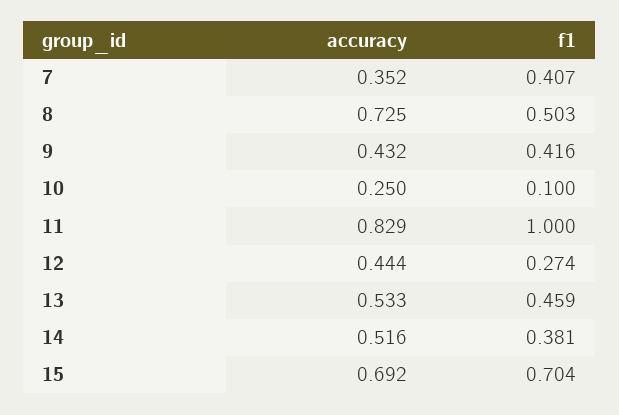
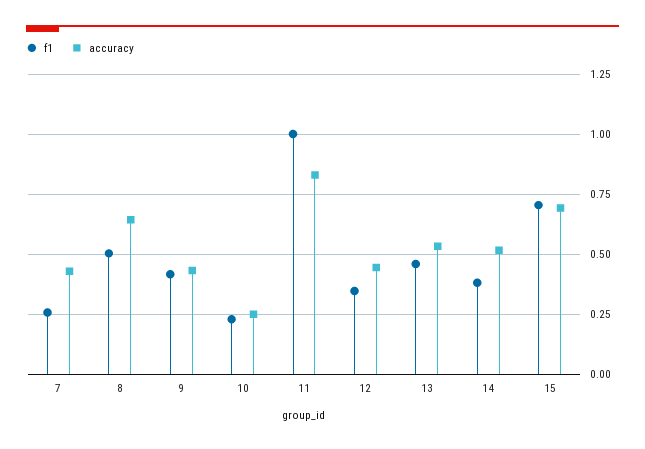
  {
    "accuracy": {
-     "7": 0.352,
+     "7": 0.425,
-     "8": 0.725,
+     "8": 0.65,
      "9": 0.432,
      "10": 0.25,
      "11": 0.829,
      "12": 0.444,
      "13": 0.533,
      "14": 0.516,
      "15": 0.692
    },
    "f1": {
-     "7": 0.407,
+     "7": 0.25,
      "8": 0.503,
      "9": 0.416,
-     "10": 0.1,
+     "10": 0.225,
      "11": 1,
-     "12": 0.274,
+     "12": 0.35,
      "13": 0.459,
      "14": 0.381,
      "15": 0.704
    }
  }

